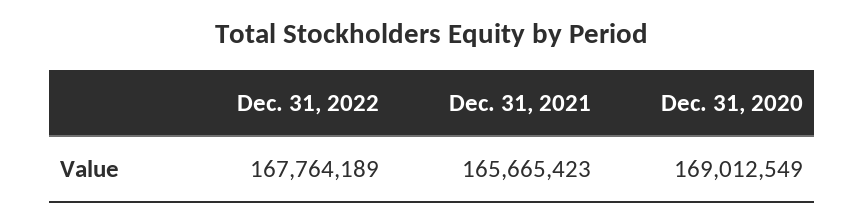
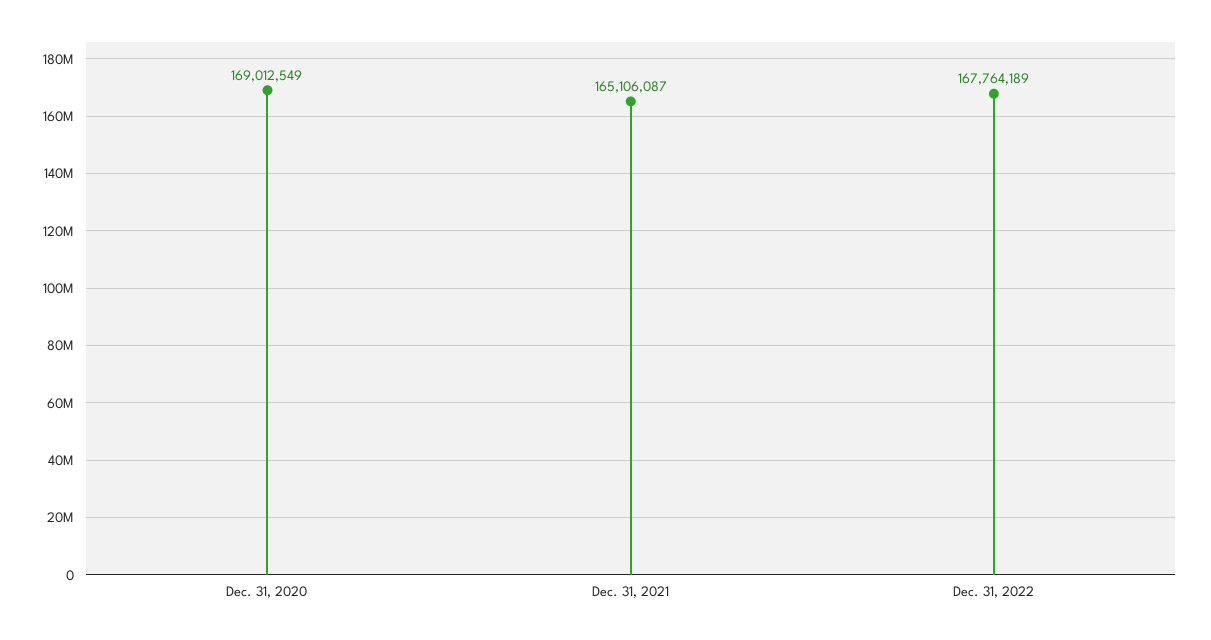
  {
    "Dec. 31, 2022": 167764189,
-   "Dec. 31, 2021": 165665423,
+   "Dec. 31, 2021": 165106087,
    "Dec. 31, 2020": 169012549
  }

